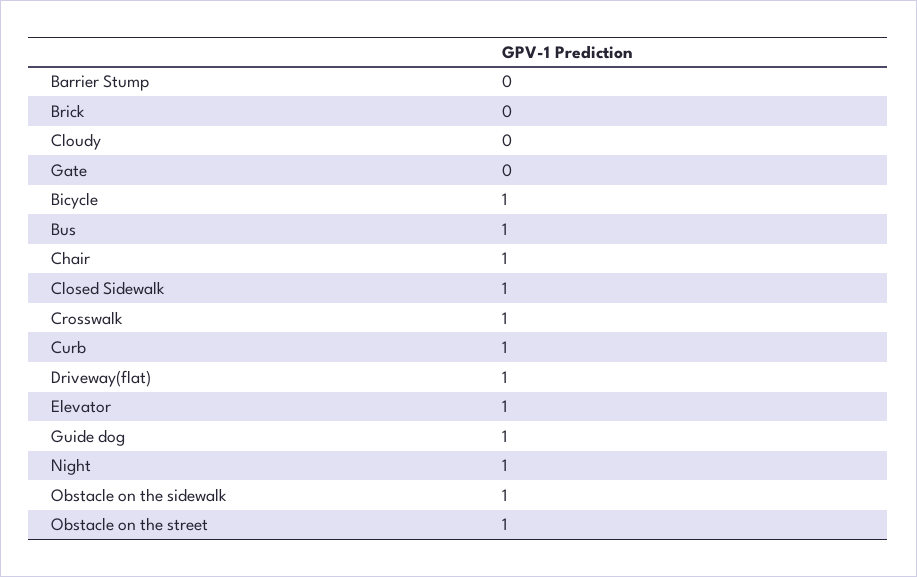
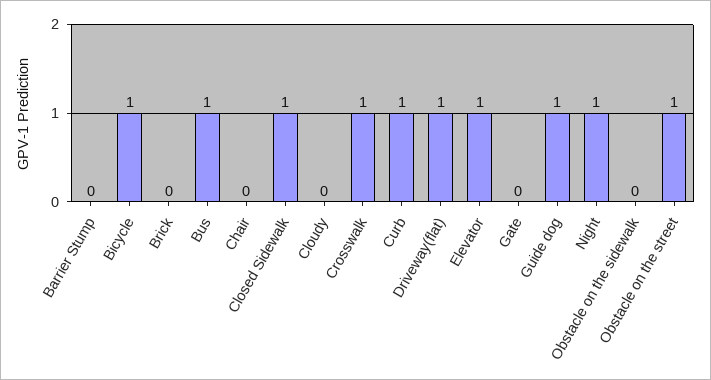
  {
    "Barrier Stump": 0,
    "Brick": 0,
    "Cloudy": 0,
    "Gate": 0,
    "Bicycle": 1,
    "Bus": 1,
-   "Chair": 1,
+   "Chair": 0,
    "Closed Sidewalk": 1,
    "Crosswalk": 1,
    "Curb": 1,
    "Driveway(flat)": 1,
    "Elevator": 1,
    "Guide dog": 1,
    "Night": 1,
-   "Obstacle on the sidewalk": 1,
+   "Obstacle on the sidewalk": 0,
    "Obstacle on the street": 1
  }

